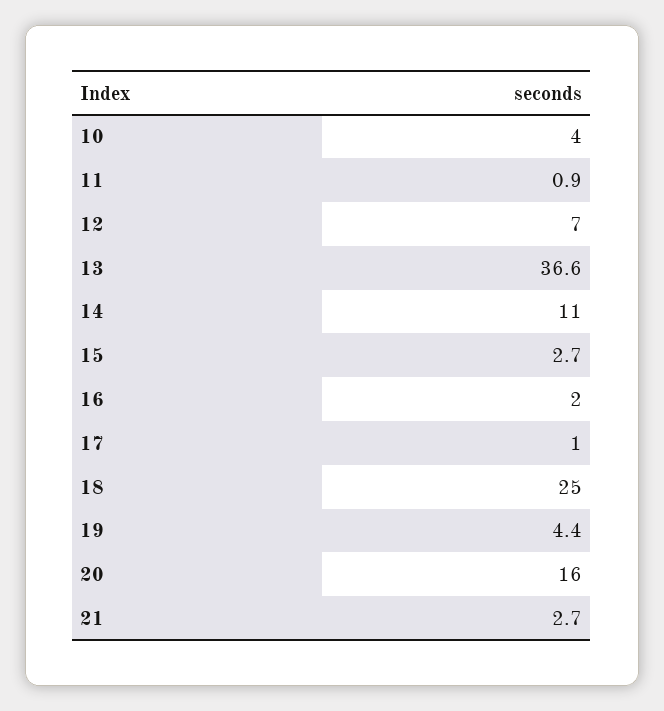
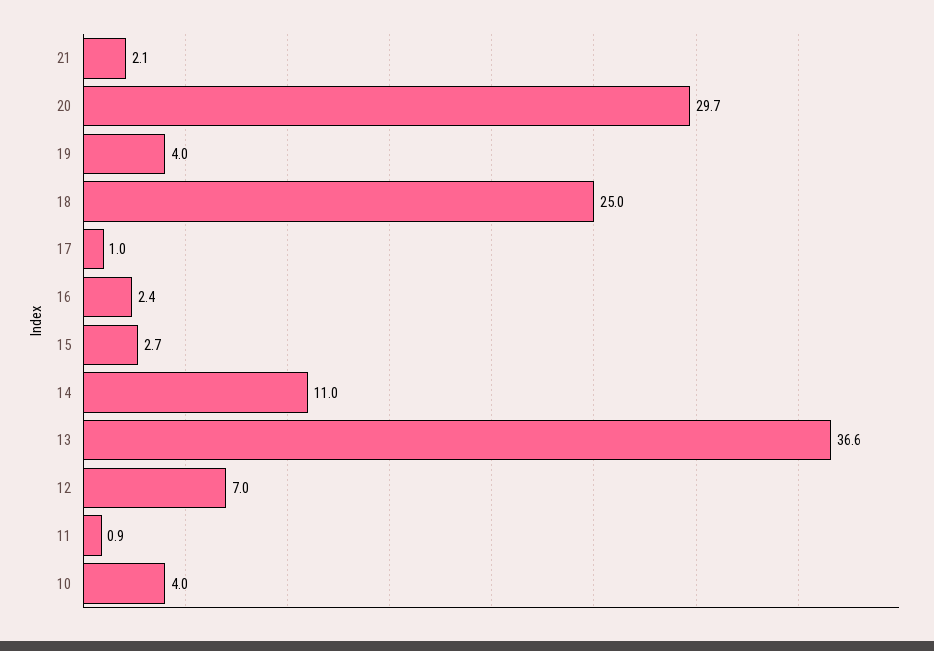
  {
    "10": 4,
    "11": 0.9,
    "12": 7,
    "13": 36.6,
    "14": 11,
    "15": 2.7,
-   "16": 2,
+   "16": 2.4,
    "17": 1,
    "18": 25,
-   "19": 4.4,
+   "19": 4,
-   "20": 16,
+   "20": 29.7,
-   "21": 2.7
+   "21": 2.1
  }

